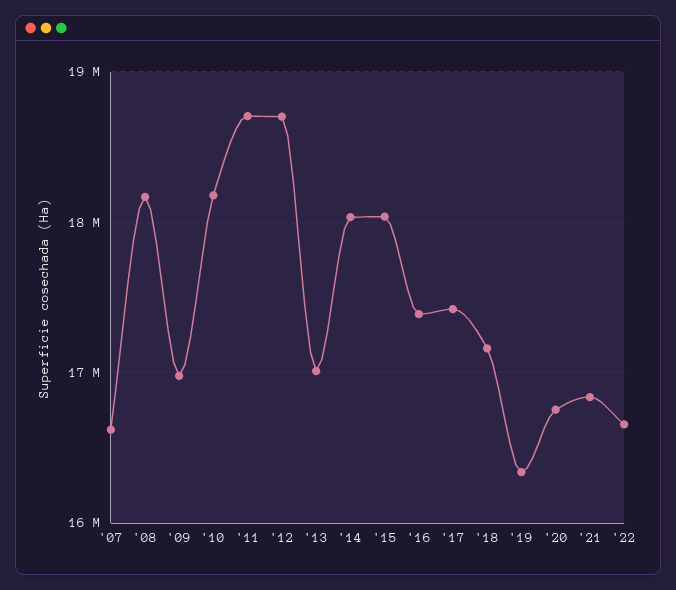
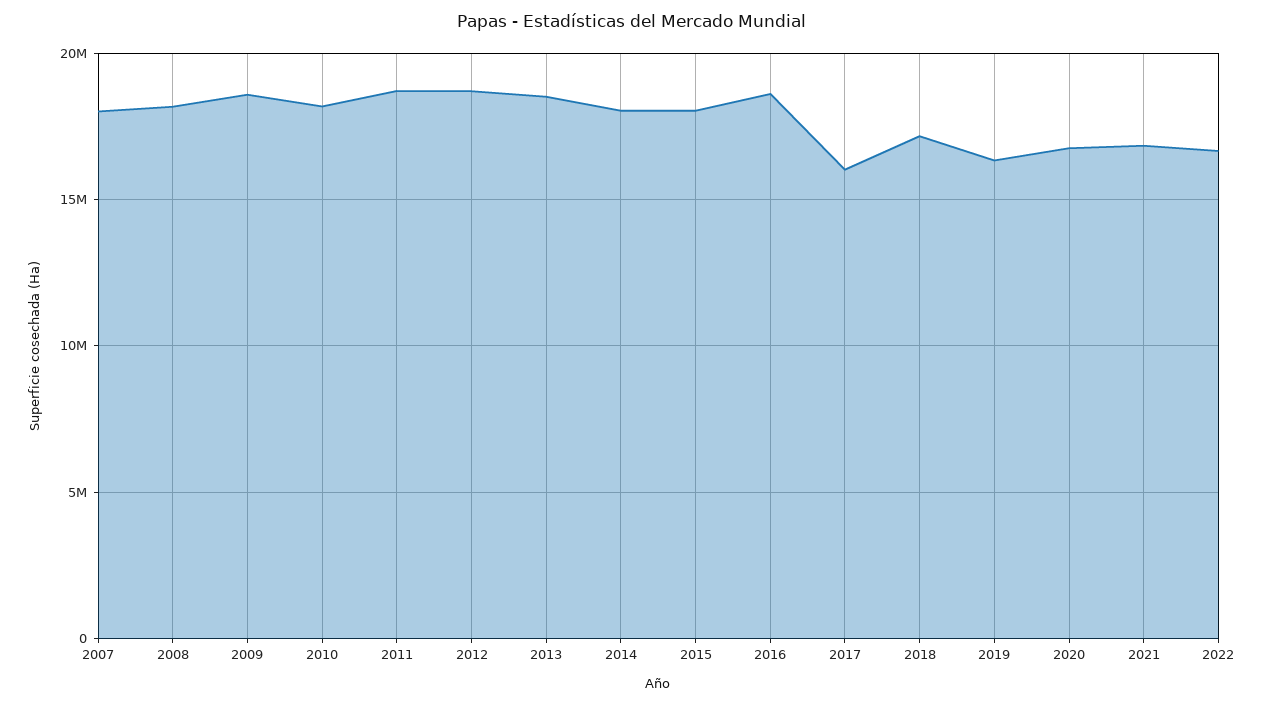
  {
-   "'07": 16600000,
+   "'07": 18000000,
    "'08": 18200000,
-   "'09": 17000000,
+   "'09": 18500000,
    "'10": 18200000,
    "'11": 18700000,
    "'12": 18700000,
-   "'13": 17000000,
+   "'13": 18500000,
    "'14": 18000000,
    "'15": 18000000,
-   "'16": 17400000,
+   "'16": 18500000,
-   "'17": 17400000,
+   "'17": 16000000,
    "'18": 17200000,
    "'19": 16300000,
    "'20": 16800000,
    "'21": 16800000,
    "'22": 16700000
  }

